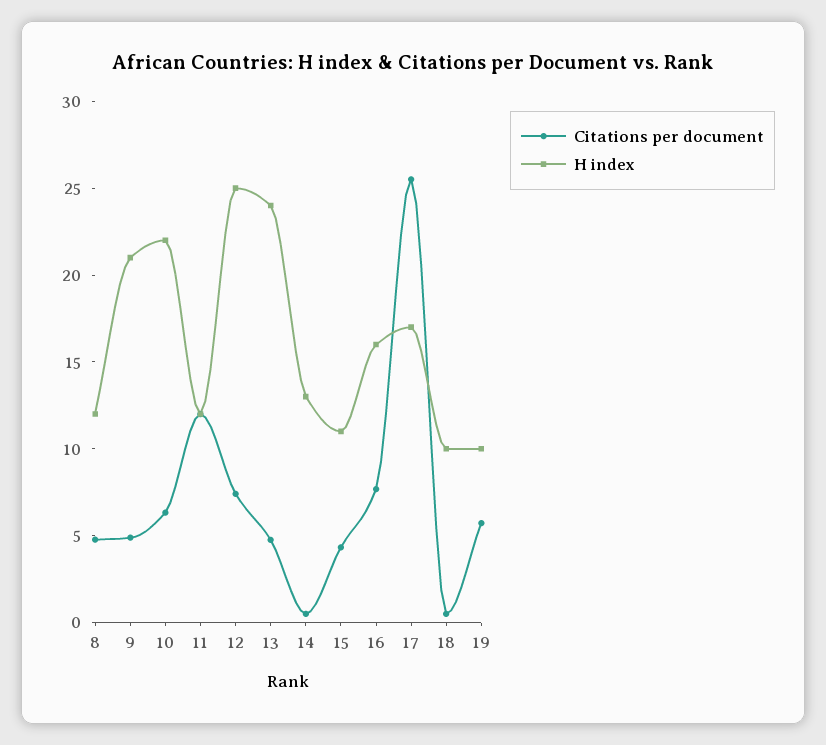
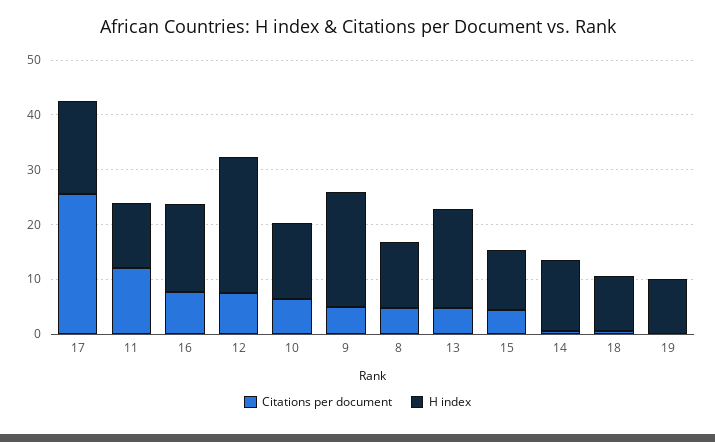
  {
    "Citations per document": {
      "8": 5,
      "9": 5,
      "10": 6,
      "11": 12,
      "12": 7,
      "13": 5,
      "14": 1,
      "15": 4,
      "16": 8,
      "17": 26,
      "18": 1,
-     "19": 6
+     "19": 0
    },
    "H index": {
      "8": 12,
      "9": 21,
-     "10": 22,
+     "10": 14,
      "11": 12,
      "12": 25,
-     "13": 24,
+     "13": 18,
      "14": 13,
      "15": 11,
      "16": 16,
      "17": 17,
      "18": 10,
      "19": 10
    }
  }

